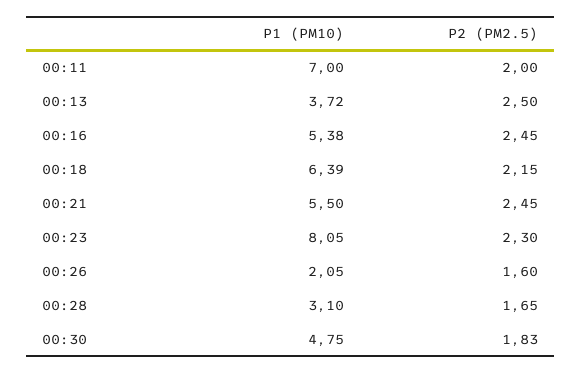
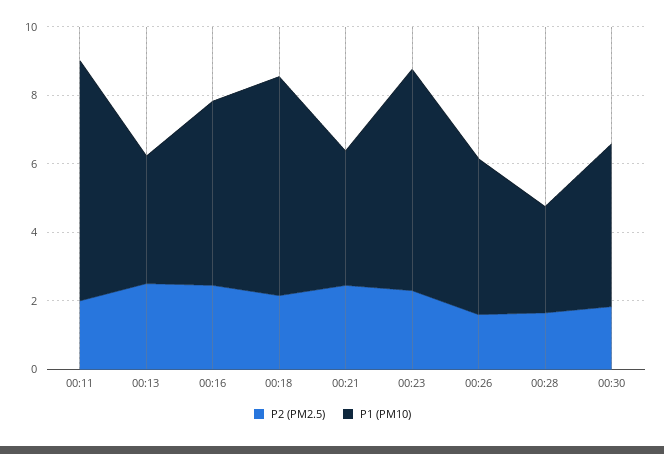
  {
    "P1 (PM10)": {
      "00:11": 7,
      "00:13": 3.72,
      "00:16": 5.38,
      "00:18": 6.39,
-     "00:21": 5.5,
+     "00:21": 4,
-     "00:23": 8.05,
+     "00:23": 6.5,
-     "00:26": 2.05,
+     "00:26": 4.5,
      "00:28": 3.1,
      "00:30": 4.75
    },
    "P2 (PM2.5)": {
      "00:11": 2,
      "00:13": 2.5,
      "00:16": 2.45,
      "00:18": 2.15,
      "00:21": 2.45,
      "00:23": 2.3,
      "00:26": 1.6,
      "00:28": 1.65,
      "00:30": 1.83
    }
  }

